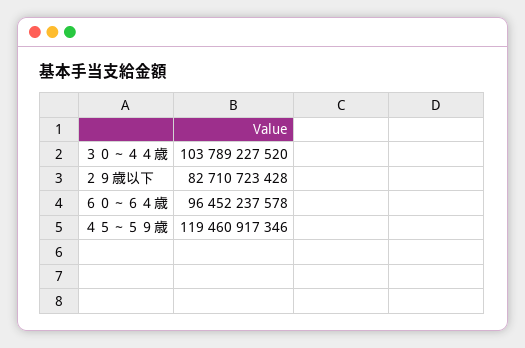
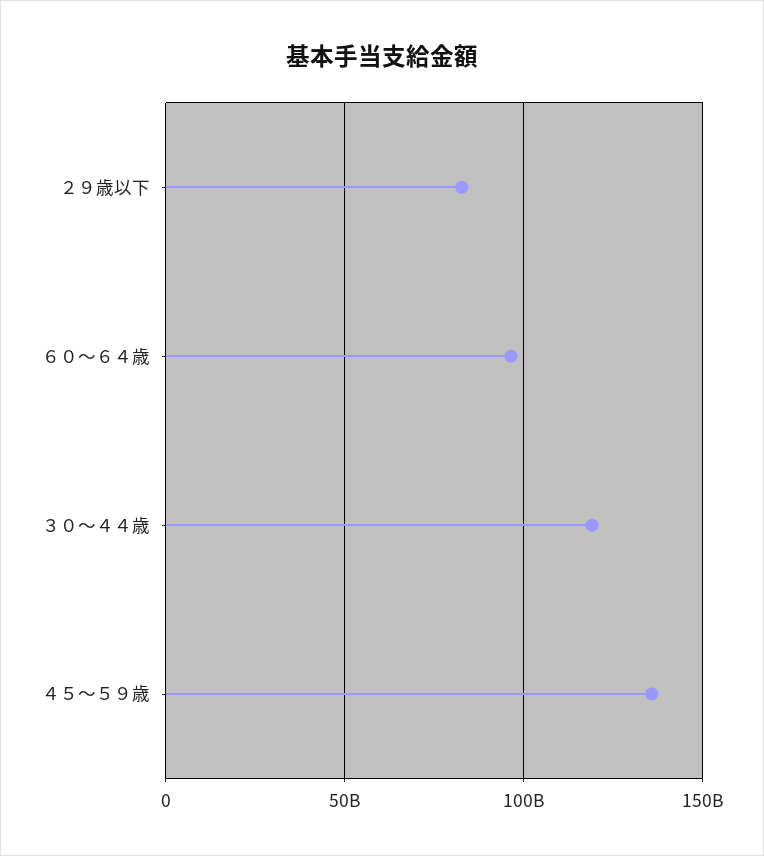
  {
-   "３０～４４歳": 103789227520,
+   "３０～４４歳": 120000000000,
    "２９歳以下": 82710723428,
    "６０～６４歳": 96452237578,
-   "４５～５９歳": 119460917346
+   "４５～５９歳": 135000000000
  }

